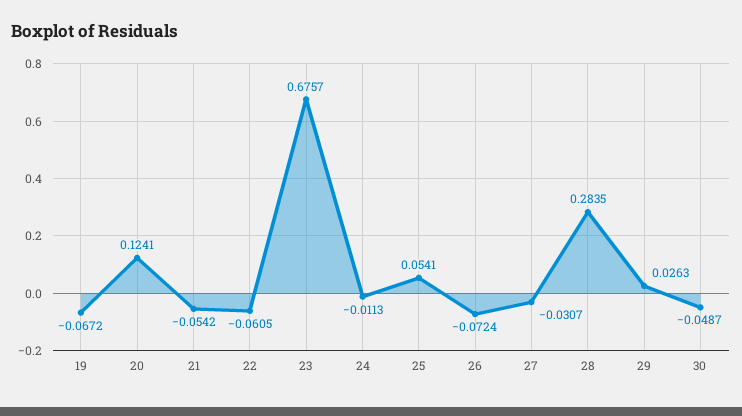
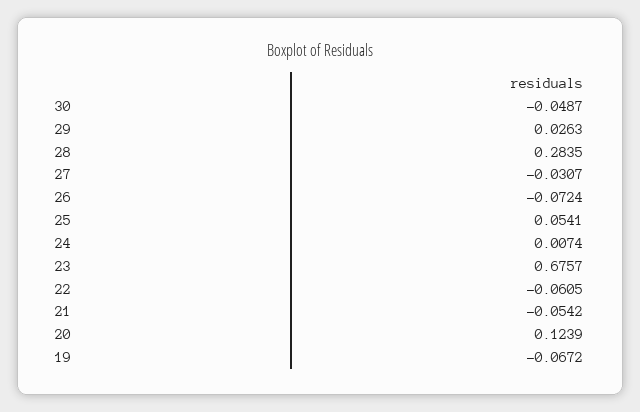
  {
    "19": -0.0672,
-   "20": 0.1241,
+   "20": 0.1239,
    "21": -0.0542,
    "22": -0.0605,
    "23": 0.6757,
-   "24": -0.0113,
+   "24": 0.0074,
    "25": 0.0541,
    "26": -0.0724,
    "27": -0.0307,
    "28": 0.2835,
    "29": 0.0263,
    "30": -0.0487
  }

